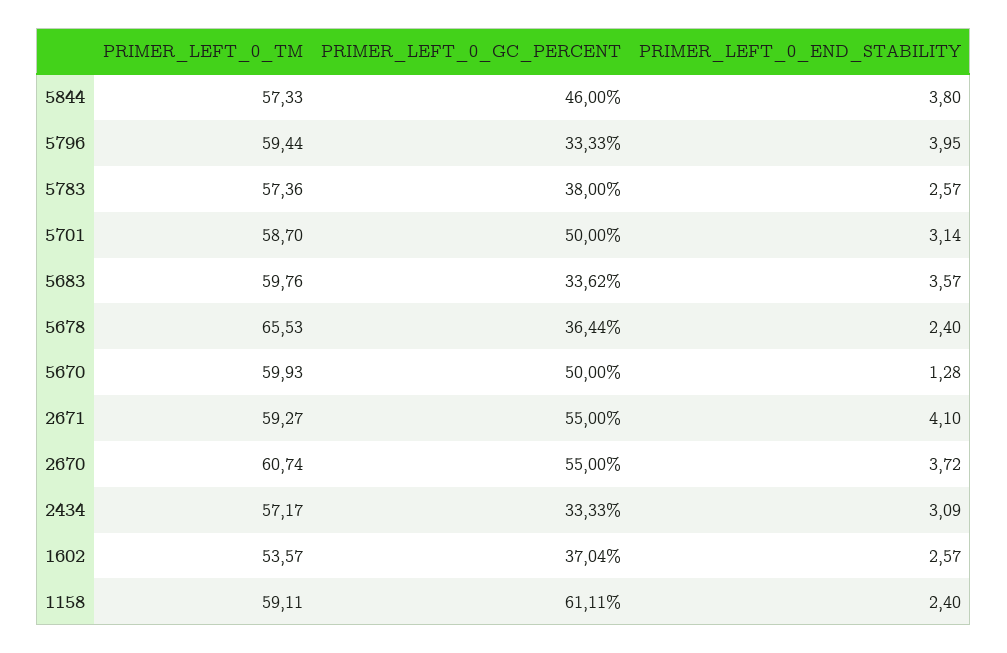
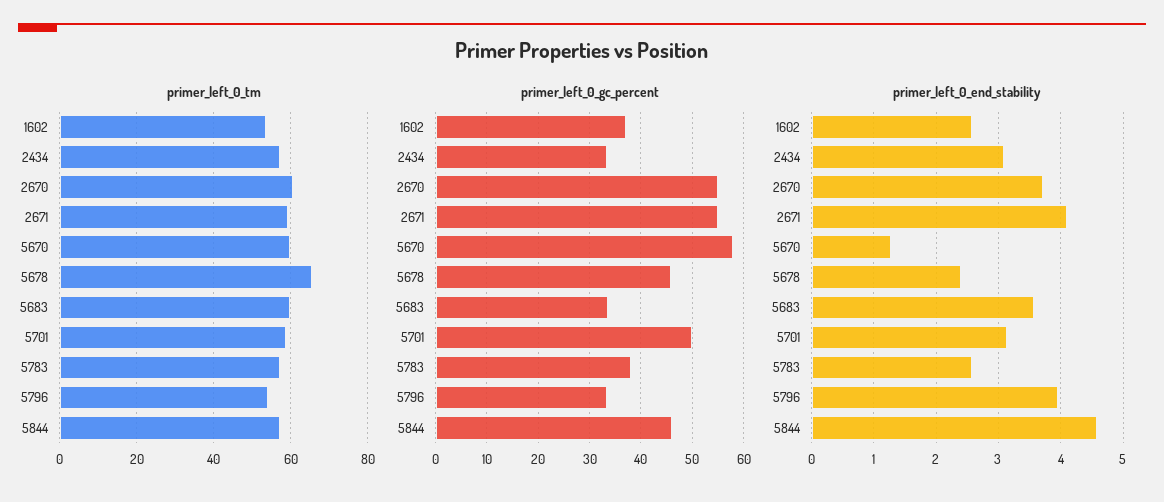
  {
    "PRIMER_LEFT_0_TM": {
      "5844": 57.33,
-     "5796": 59.44,
+     "5796": 54,
      "5783": 57.36,
      "5701": 58.7,
      "5683": 59.76,
      "5678": 65.53,
      "5670": 59.93,
      "2671": 59.27,
      "2670": 60.74,
      "2434": 57.17,
-     "1602": 53.57,
+     "1602": 53.57
-     "1158": 59.11
    },
    "PRIMER_LEFT_0_GC_PERCENT": {
      "5844": 46,
      "5796": 33.33,
      "5783": 38,
      "5701": 50,
      "5683": 33.62,
-     "5678": 36.44,
+     "5678": 46,
-     "5670": 50,
+     "5670": 58,
      "2671": 55,
      "2670": 55,
      "2434": 33.33,
-     "1602": 37.04,
+     "1602": 37.04
-     "1158": 61.11
    },
    "PRIMER_LEFT_0_END_STABILITY": {
-     "5844": 3.8,
+     "5844": 4.6,
      "5796": 3.95,
      "5783": 2.57,
      "5701": 3.14,
      "5683": 3.57,
      "5678": 2.4,
      "5670": 1.28,
      "2671": 4.1,
      "2670": 3.72,
      "2434": 3.09,
-     "1602": 2.57,
+     "1602": 2.57
-     "1158": 2.4
    }
  }

